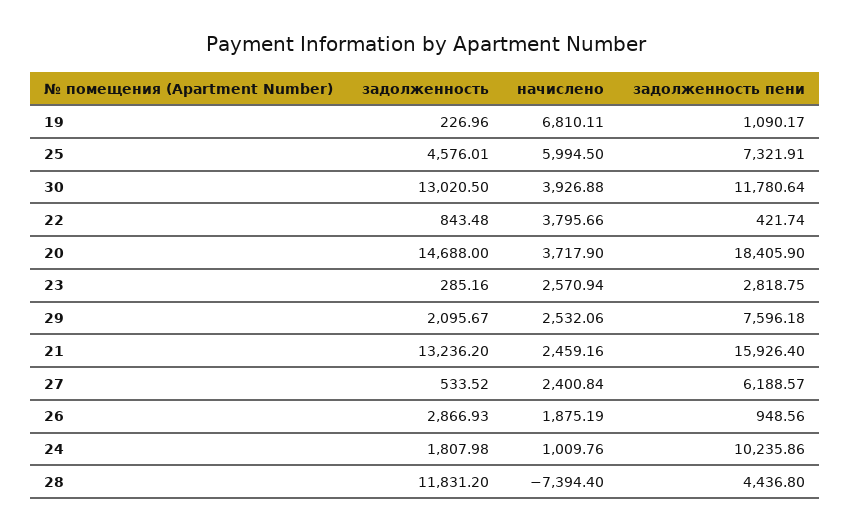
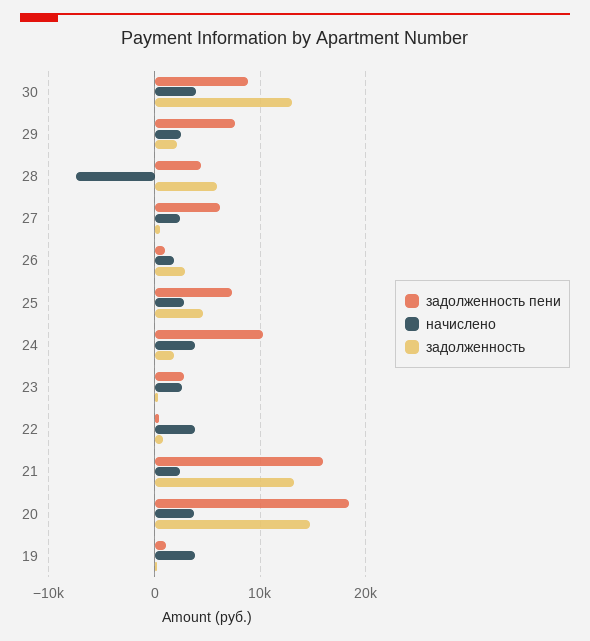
  {
    "задолженность": {
      "19": 226.96,
      "25": 4576.01,
      "30": 13020.5,
      "22": 843.48,
      "20": 14688,
      "23": 285.16,
      "29": 2095.67,
      "21": 13236.2,
      "27": 533.52,
      "26": 2866.93,
      "24": 1807.98,
-     "28": 11831.2
+     "28": 6000
    },
    "начислено": {
-     "19": 6810.11,
+     "19": 4000,
-     "25": 5994.5,
+     "25": 3000,
      "30": 3926.88,
      "22": 3795.66,
      "20": 3717.9,
      "23": 2570.94,
      "29": 2532.06,
      "21": 2459.16,
      "27": 2400.84,
      "26": 1875.19,
-     "24": 1009.76,
+     "24": 4000,
      "28": -7394.4
    },
    "задолженность пени": {
      "19": 1090.17,
      "25": 7321.91,
-     "30": 11780.64,
+     "30": 9000,
      "22": 421.74,
      "20": 18405.9,
      "23": 2818.75,
      "29": 7596.18,
      "21": 15926.4,
      "27": 6188.57,
      "26": 948.56,
      "24": 10235.86,
      "28": 4436.8
    }
  }

